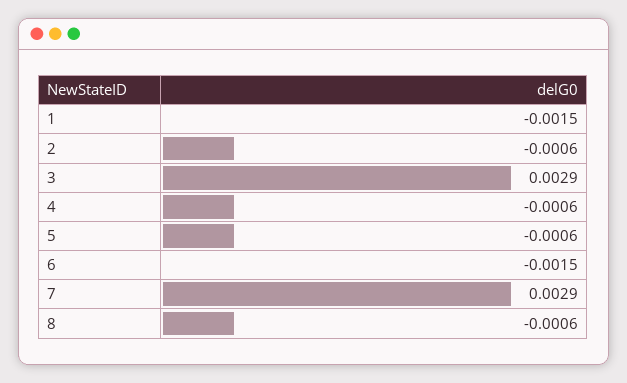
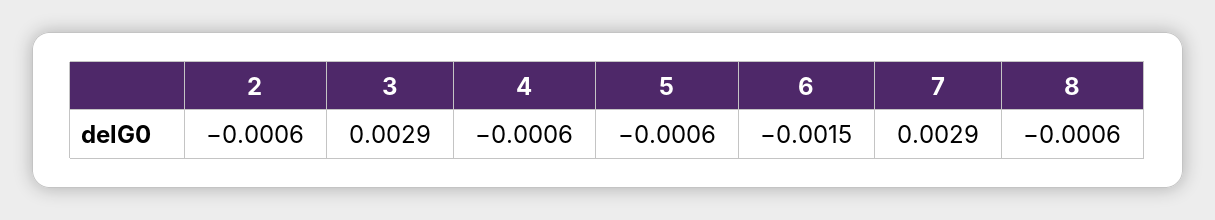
  {
-   "1": -0.0015,
    "2": -0.0006,
    "3": 0.0029,
    "4": -0.0006,
    "5": -0.0006,
    "6": -0.0015,
    "7": 0.0029,
    "8": -0.0006
  }

